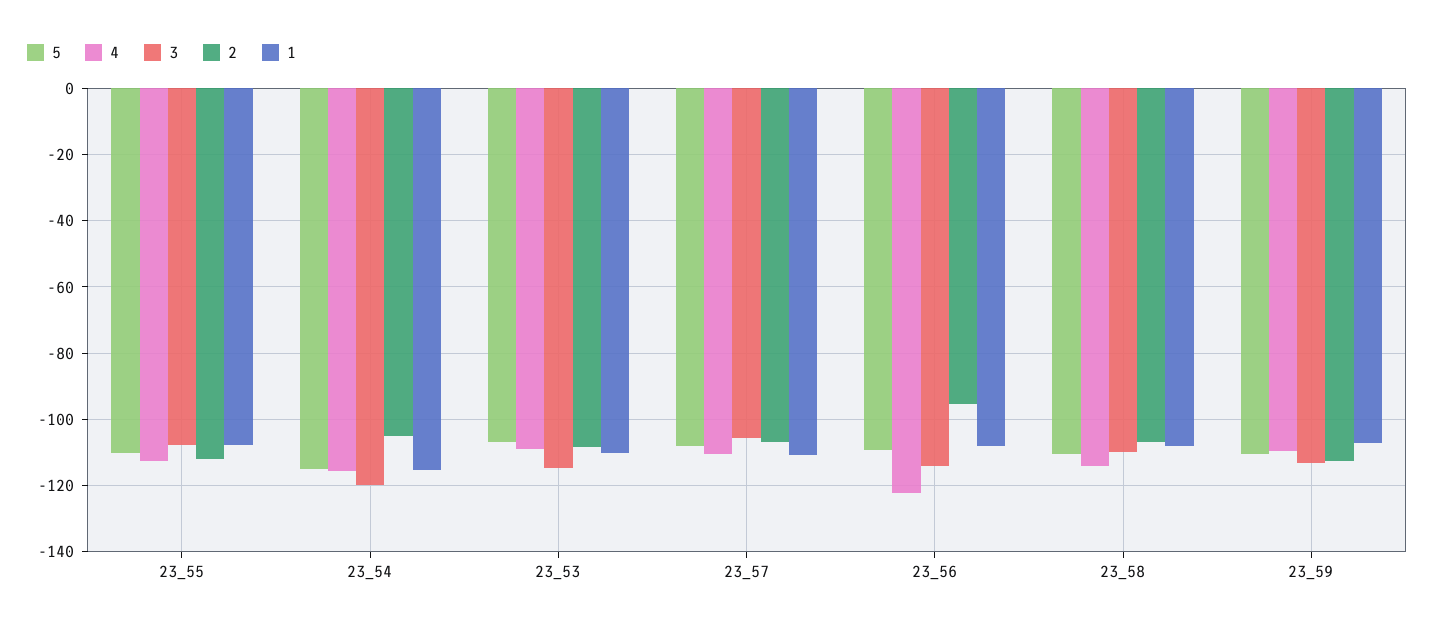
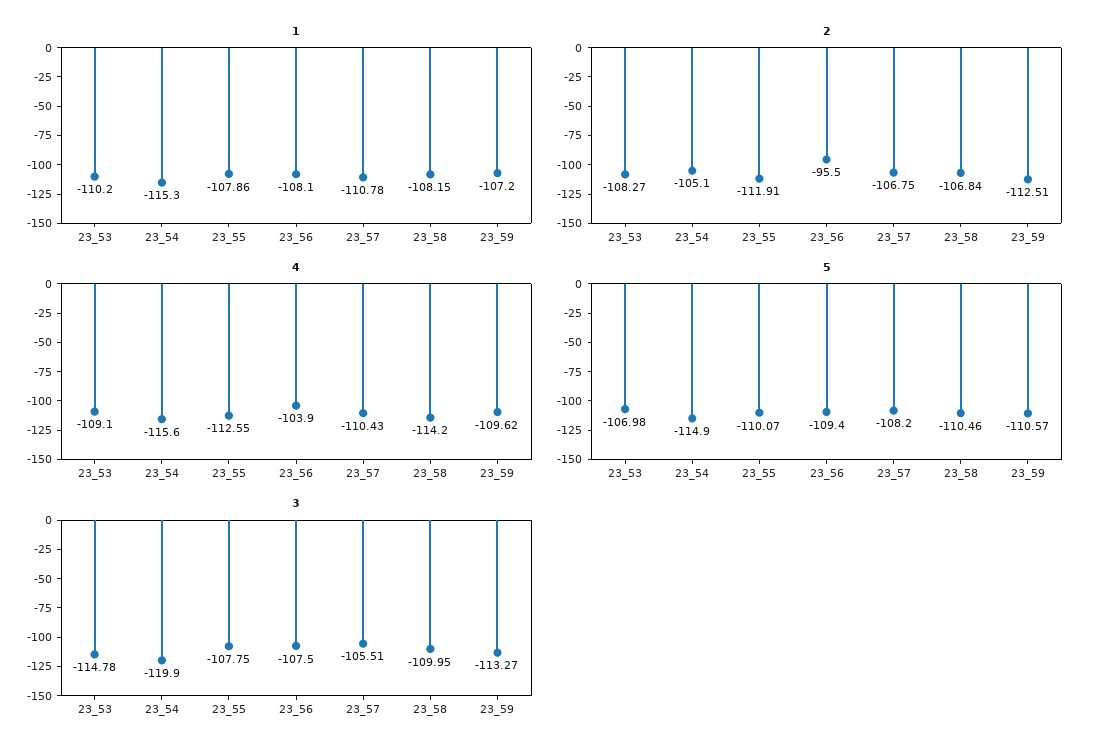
  {
    "5": {
      "23_55": -110.07,
      "23_54": -114.9,
      "23_53": -106.98,
      "23_57": -108.2,
      "23_56": -109.4,
      "23_58": -110.46,
      "23_59": -110.57
    },
    "4": {
      "23_55": -112.55,
      "23_54": -115.6,
      "23_53": -109.1,
      "23_57": -110.43,
-     "23_56": -122,
+     "23_56": -103.9,
      "23_58": -114.2,
      "23_59": -109.62
    },
    "3": {
      "23_55": -107.75,
      "23_54": -119.9,
      "23_53": -114.78,
      "23_57": -105.51,
-     "23_56": -114,
+     "23_56": -107.5,
      "23_58": -109.95,
      "23_59": -113.27
    },
    "2": {
      "23_55": -111.91,
      "23_54": -105.1,
      "23_53": -108.27,
      "23_57": -106.75,
      "23_56": -95.5,
      "23_58": -106.84,
      "23_59": -112.51
    },
    "1": {
      "23_55": -107.86,
      "23_54": -115.3,
      "23_53": -110.2,
      "23_57": -110.78,
      "23_56": -108.1,
      "23_58": -108.15,
      "23_59": -107.2
    }
  }

